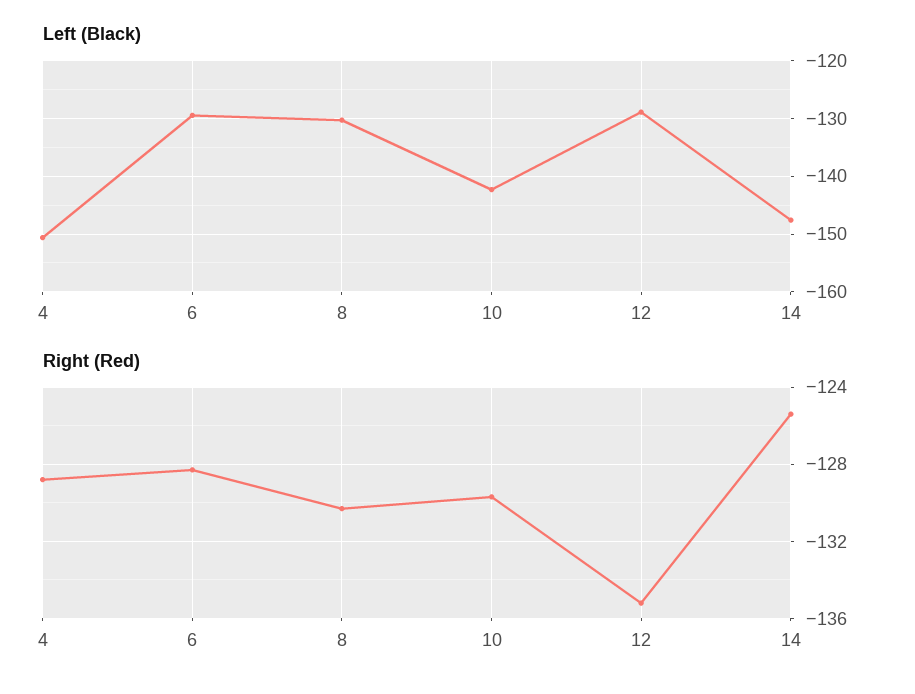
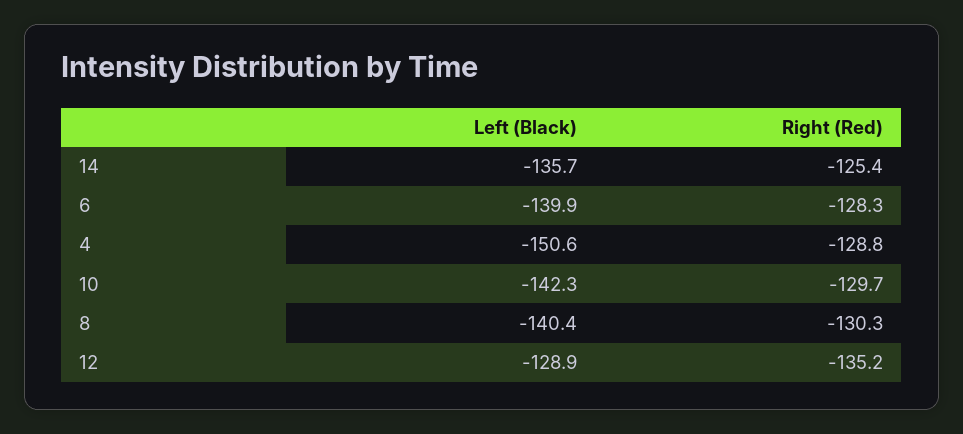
  {
    "Left (Black)": {
      "4": -150.6,
-     "6": -130,
+     "6": -139.9,
-     "8": -130,
+     "8": -140.4,
      "10": -142.3,
      "12": -128.9,
-     "14": -148
+     "14": -135.7
    },
    "Right (Red)": {
      "4": -128.8,
      "6": -128.3,
      "8": -130.3,
      "10": -129.7,
      "12": -135.2,
      "14": -125.4
    }
  }

